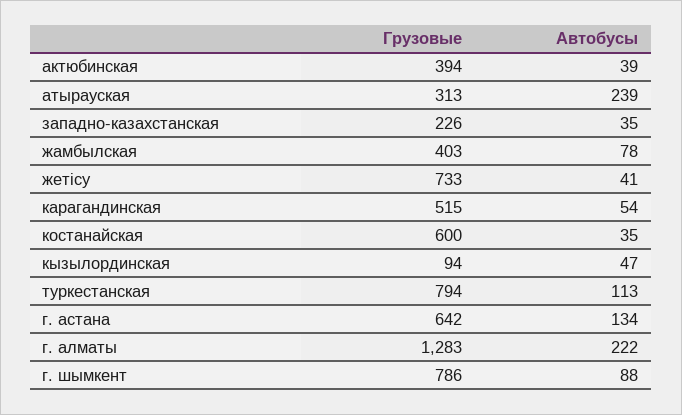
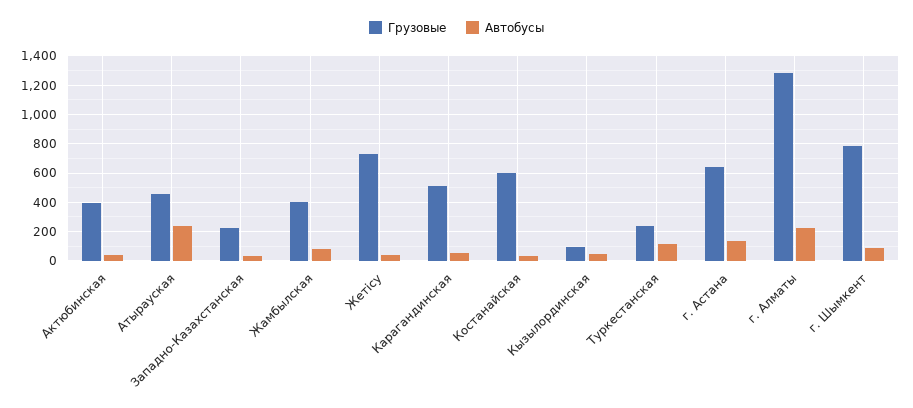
  {
    "Грузовые": {
      "актюбинская": 394,
-     "атырауская": 313,
+     "атырауская": 450,
      "западно-казахстанская": 226,
      "жамбылская": 403,
      "жетісу": 733,
      "карагандинская": 515,
      "костанайская": 600,
      "кызылординская": 94,
-     "туркестанская": 794,
+     "туркестанская": 250,
      "г. астана": 642,
      "г. алматы": 1283,
      "г. шымкент": 786
    },
    "Автобусы": {
      "актюбинская": 39,
      "атырауская": 239,
      "западно-казахстанская": 35,
      "жамбылская": 78,
      "жетісу": 41,
      "карагандинская": 54,
      "костанайская": 35,
      "кызылординская": 47,
      "туркестанская": 113,
      "г. астана": 134,
      "г. алматы": 222,
      "г. шымкент": 88
    }
  }

